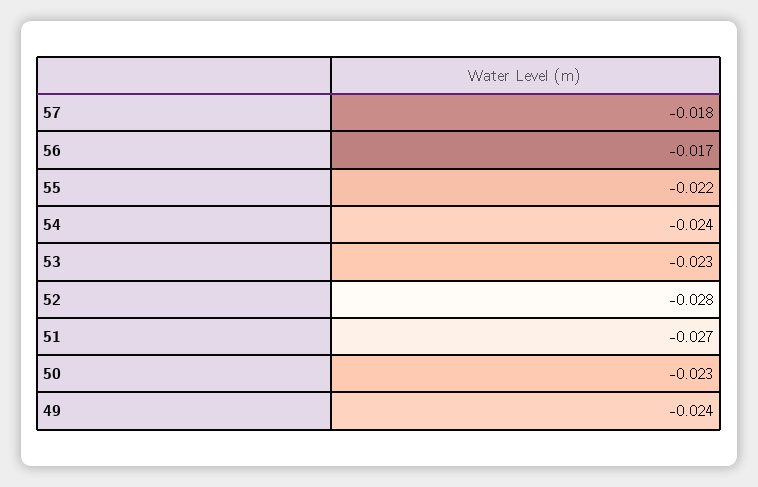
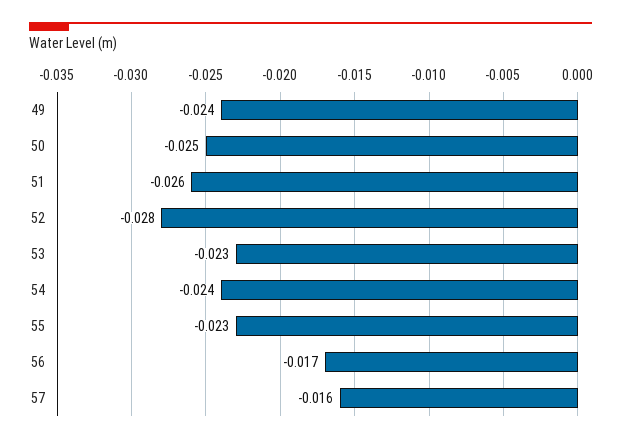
  {
-   "57": -0.018,
+   "57": -0.016,
    "56": -0.017,
-   "55": -0.022,
+   "55": -0.023,
    "54": -0.024,
    "53": -0.023,
    "52": -0.028,
-   "51": -0.027,
+   "51": -0.026,
-   "50": -0.023,
+   "50": -0.025,
    "49": -0.024
  }

